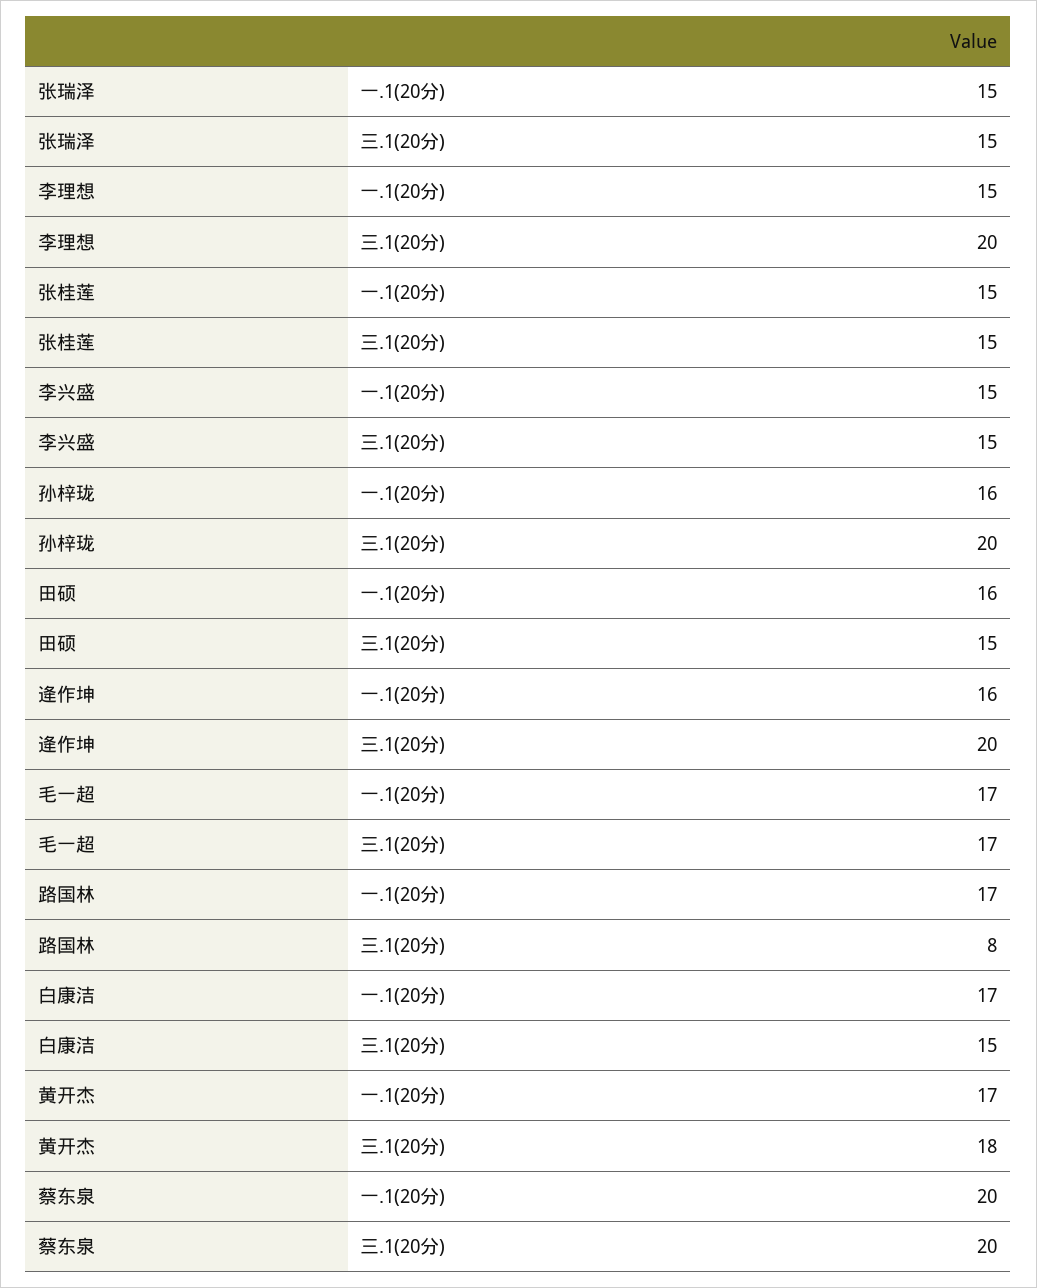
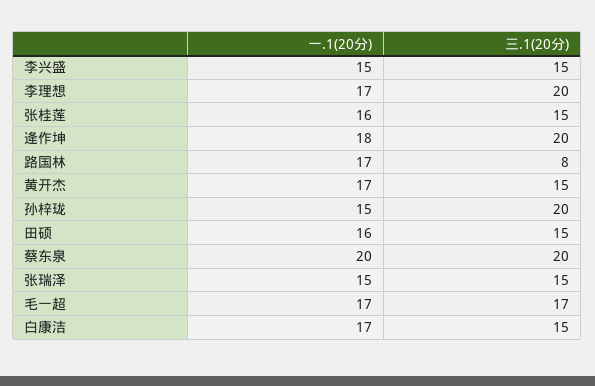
  {
    "张瑞泽": {
      "一.1(20分)": 15,
      "三.1(20分)": 15
    },
    "李理想": {
-     "一.1(20分)": 15,
+     "一.1(20分)": 17,
      "三.1(20分)": 20
    },
    "张桂莲": {
-     "一.1(20分)": 15,
+     "一.1(20分)": 16,
      "三.1(20分)": 15
    },
    "李兴盛": {
      "一.1(20分)": 15,
      "三.1(20分)": 15
    },
    "孙梓珑": {
-     "一.1(20分)": 16,
+     "一.1(20分)": 15,
      "三.1(20分)": 20
    },
    "田硕": {
      "一.1(20分)": 16,
      "三.1(20分)": 15
    },
    "逄作坤": {
-     "一.1(20分)": 16,
+     "一.1(20分)": 18,
      "三.1(20分)": 20
    },
    "毛一超": {
      "一.1(20分)": 17,
      "三.1(20分)": 17
    },
    "路国林": {
      "一.1(20分)": 17,
      "三.1(20分)": 8
    },
    "白康洁": {
      "一.1(20分)": 17,
      "三.1(20分)": 15
    },
    "黄开杰": {
      "一.1(20分)": 17,
-     "三.1(20分)": 18
+     "三.1(20分)": 15
    },
    "蔡东泉": {
      "一.1(20分)": 20,
      "三.1(20分)": 20
    }
  }

